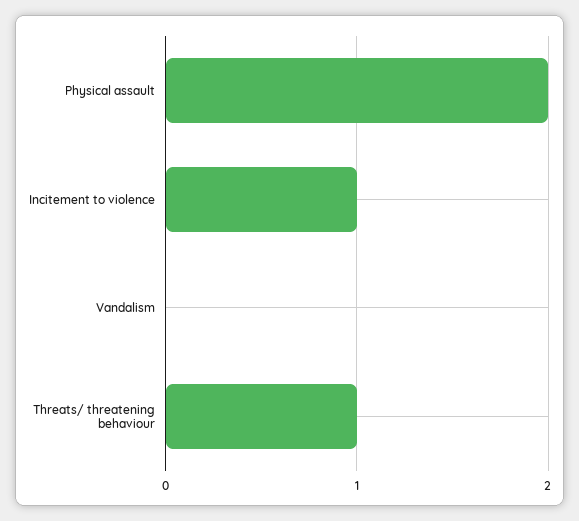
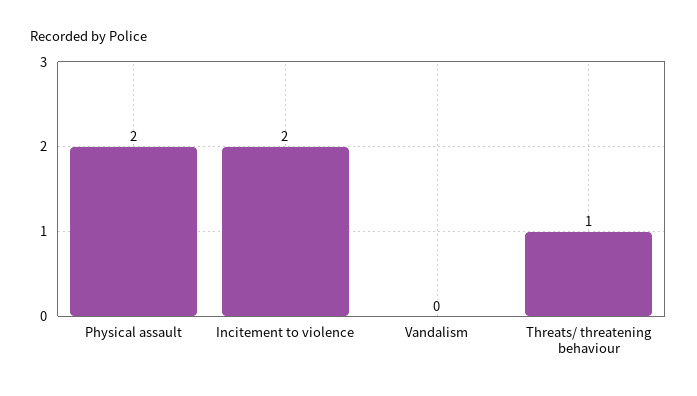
  {
    "Physical assault": 2,
-   "Incitement to violence": 1,
+   "Incitement to violence": 2,
    "Vandalism": 0,
    "Threats/ threatening behaviour": 1
  }

